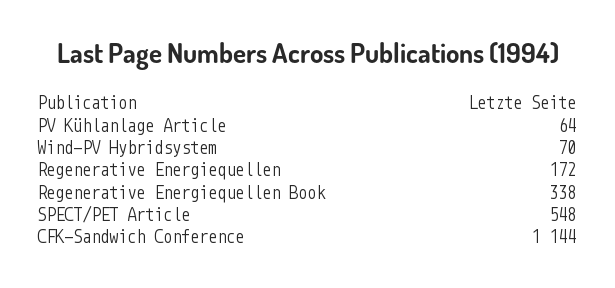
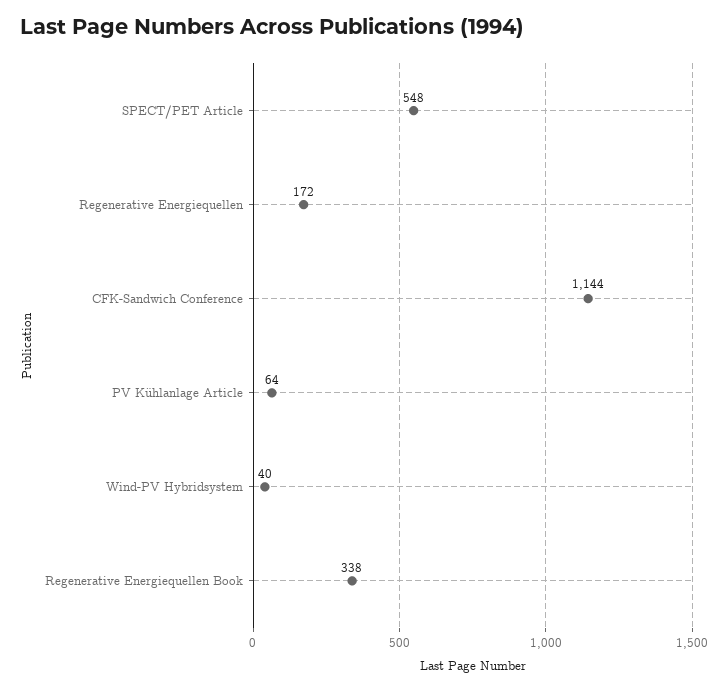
  {
    "PV Kühlanlage Article": 64,
-   "Wind-PV Hybridsystem": 70,
+   "Wind-PV Hybridsystem": 40,
    "Regenerative Energiequellen": 172,
    "Regenerative Energiequellen Book": 338,
    "SPECT/PET Article": 548,
    "CFK-Sandwich Conference": 1144
  }

